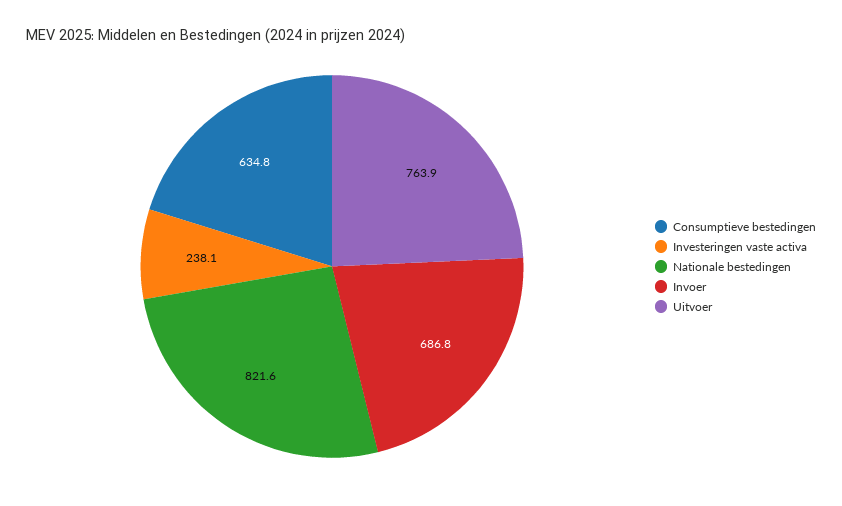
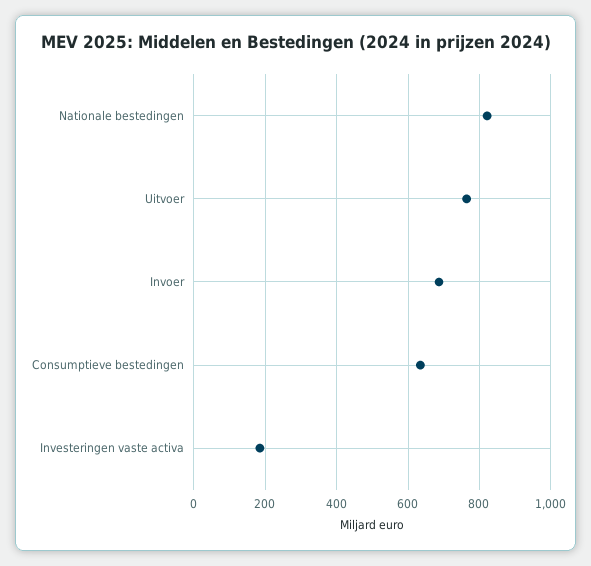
  {
    "Consumptieve bestedingen": 634.8,
-   "Investeringen vaste activa": 238.1,
+   "Investeringen vaste activa": 180,
    "Nationale bestedingen": 821.6,
    "Invoer": 686.8,
    "Uitvoer": 763.9
  }

